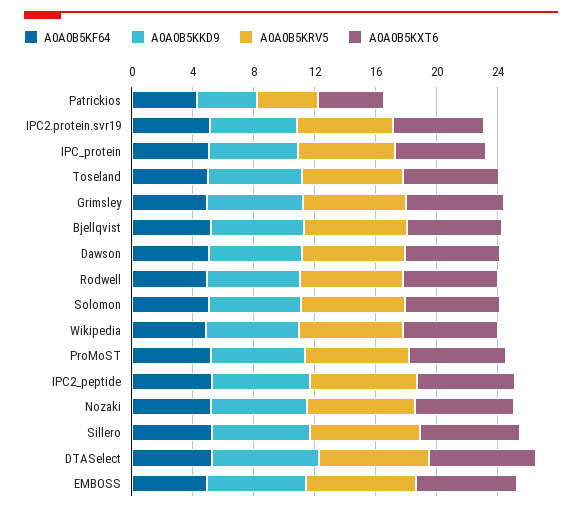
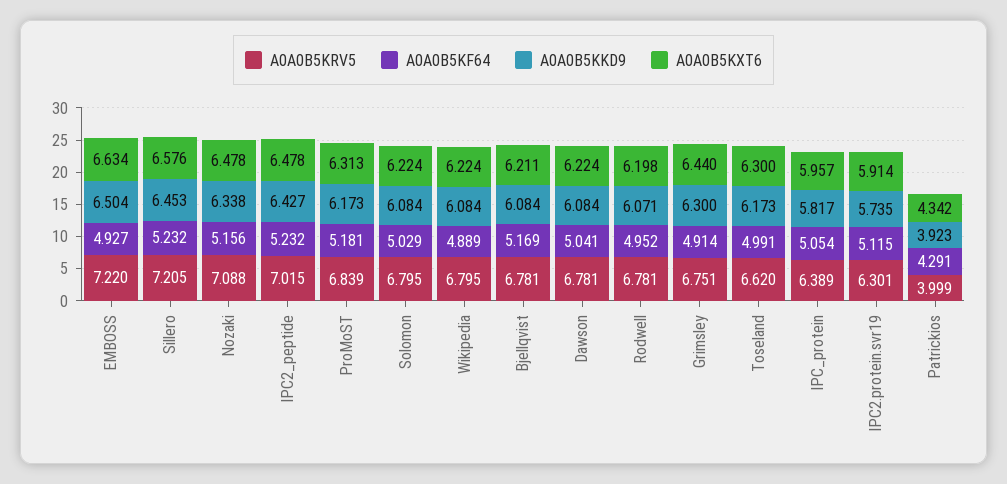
  {
    "A0A0B5KF64": {
      "Patrickios": 4.291,
      "IPC2.protein.svr19": 5.115,
      "IPC_protein": 5.054,
      "Toseland": 4.991,
      "Grimsley": 4.914,
      "Bjellqvist": 5.169,
      "Dawson": 5.041,
      "Rodwell": 4.952,
      "Solomon": 5.029,
      "Wikipedia": 4.889,
      "ProMoST": 5.181,
      "IPC2_peptide": 5.232,
      "Nozaki": 5.156,
      "Sillero": 5.232,
-     "DTASelect": 5,
      "EMBOSS": 4.927
    },
    "A0A0B5KKD9": {
      "Patrickios": 3.923,
      "IPC2.protein.svr19": 5.735,
      "IPC_protein": 5.817,
      "Toseland": 6.173,
      "Grimsley": 6.3,
      "Bjellqvist": 6.084,
      "Dawson": 6.084,
      "Rodwell": 6.071,
      "Solomon": 6.084,
      "Wikipedia": 6.084,
      "ProMoST": 6.173,
      "IPC2_peptide": 6.427,
      "Nozaki": 6.338,
      "Sillero": 6.453,
-     "DTASelect": 7,
      "EMBOSS": 6.504
    },
    "A0A0B5KRV5": {
      "Patrickios": 3.999,
      "IPC2.protein.svr19": 6.301,
      "IPC_protein": 6.389,
      "Toseland": 6.62,
      "Grimsley": 6.751,
      "Bjellqvist": 6.781,
      "Dawson": 6.781,
      "Rodwell": 6.781,
      "Solomon": 6.795,
      "Wikipedia": 6.795,
      "ProMoST": 6.839,
      "IPC2_peptide": 7.015,
      "Nozaki": 7.088,
      "Sillero": 7.205,
-     "DTASelect": 7,
      "EMBOSS": 7.22
    },
    "A0A0B5KXT6": {
      "Patrickios": 4.342,
      "IPC2.protein.svr19": 5.914,
      "IPC_protein": 5.957,
      "Toseland": 6.3,
      "Grimsley": 6.44,
      "Bjellqvist": 6.211,
      "Dawson": 6.224,
      "Rodwell": 6.198,
      "Solomon": 6.224,
      "Wikipedia": 6.224,
      "ProMoST": 6.313,
      "IPC2_peptide": 6.478,
      "Nozaki": 6.478,
      "Sillero": 6.576,
-     "DTASelect": 7,
      "EMBOSS": 6.634
    }
  }

